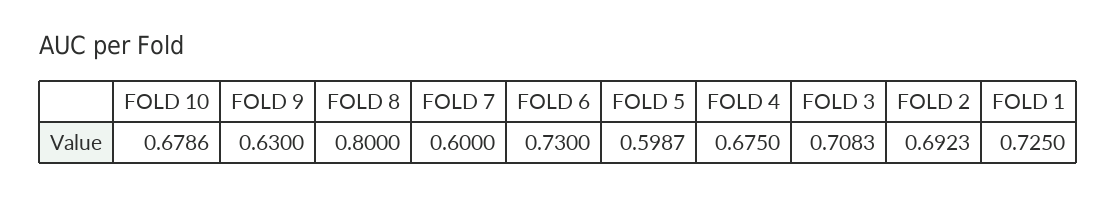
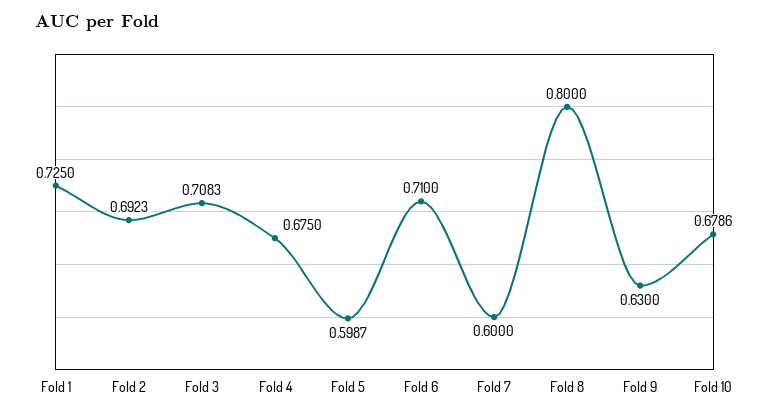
  {
    "FOLD 10": 0.6786,
    "FOLD 9": 0.63,
    "FOLD 8": 0.8,
    "FOLD 7": 0.6,
-   "FOLD 6": 0.73,
+   "FOLD 6": 0.71,
    "FOLD 5": 0.5987,
    "FOLD 4": 0.675,
    "FOLD 3": 0.7083,
    "FOLD 2": 0.6923,
    "FOLD 1": 0.725
  }

